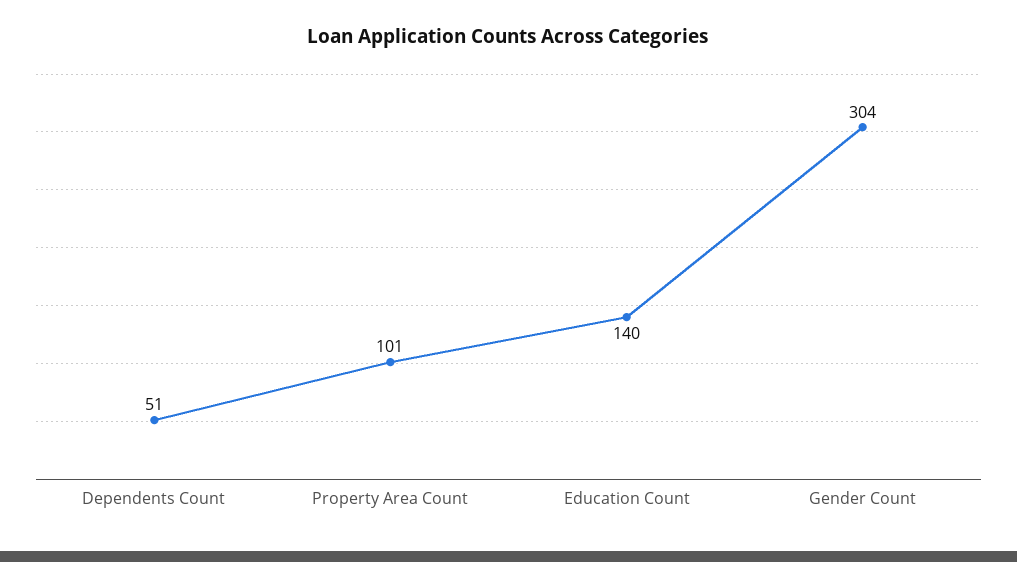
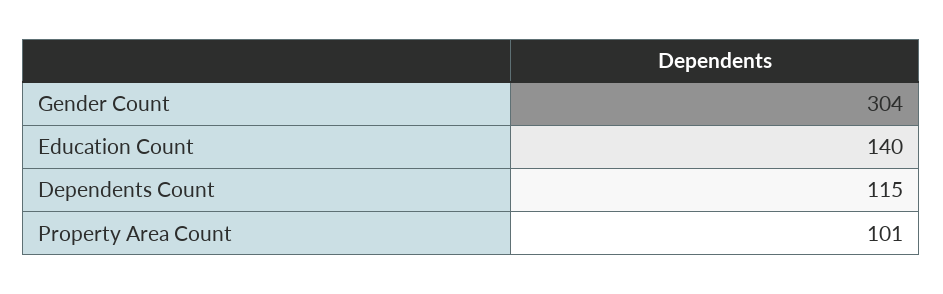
  {
-   "Dependents Count": 51,
+   "Dependents Count": 115,
    "Property Area Count": 101,
    "Education Count": 140,
    "Gender Count": 304
  }

